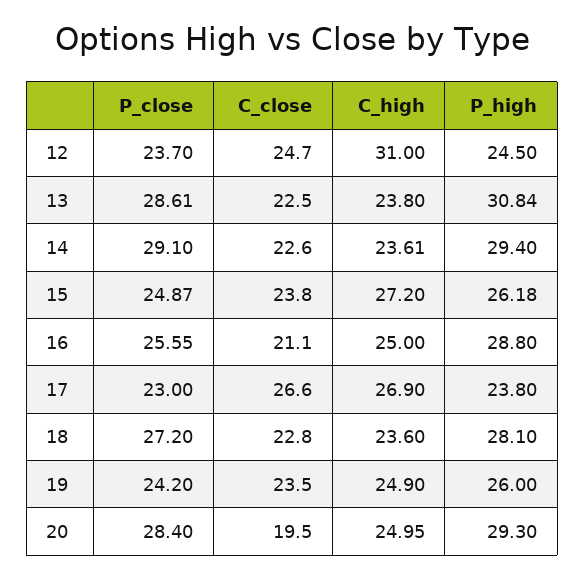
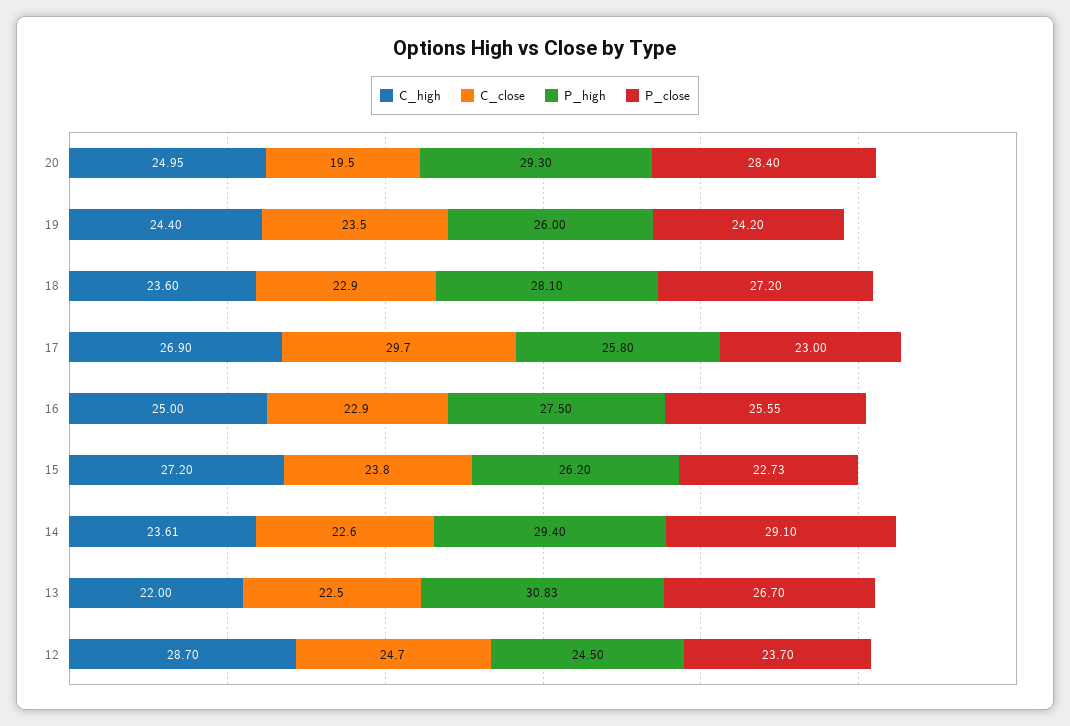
  {
    "P_close": {
      "12": 23.7,
-     "13": 28.61,
+     "13": 26.7,
      "14": 29.1,
-     "15": 24.87,
+     "15": 22.73,
      "16": 25.55,
      "17": 23,
      "18": 27.2,
      "19": 24.2,
      "20": 28.4
    },
    "C_close": {
      "12": 24.7,
      "13": 22.5,
      "14": 22.6,
      "15": 23.8,
-     "16": 21.1,
+     "16": 22.9,
-     "17": 26.6,
+     "17": 29.7,
-     "18": 22.8,
+     "18": 22.9,
      "19": 23.5,
      "20": 19.5
    },
    "C_high": {
-     "12": 31,
+     "12": 28.7,
-     "13": 23.8,
+     "13": 22,
      "14": 23.61,
      "15": 27.2,
      "16": 25,
      "17": 26.9,
      "18": 23.6,
-     "19": 24.9,
+     "19": 24.4,
      "20": 24.95
    },
    "P_high": {
      "12": 24.5,
-     "13": 30.84,
+     "13": 30.83,
      "14": 29.4,
-     "15": 26.18,
+     "15": 26.2,
-     "16": 28.8,
+     "16": 27.5,
-     "17": 23.8,
+     "17": 25.8,
      "18": 28.1,
      "19": 26,
      "20": 29.3
    }
  }

